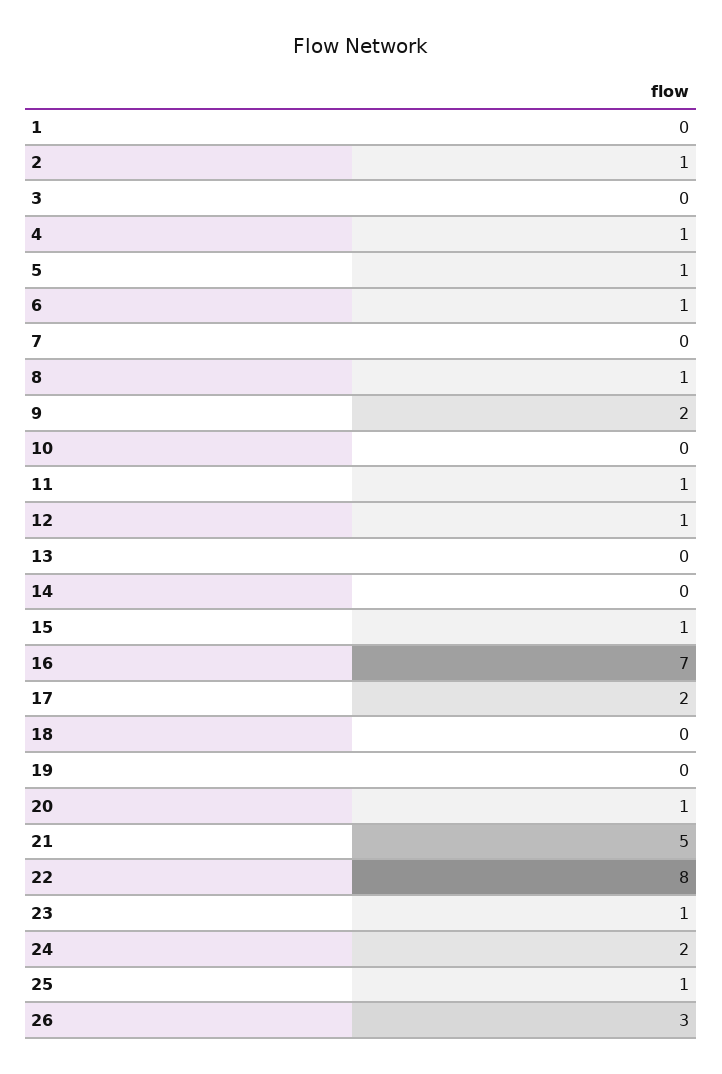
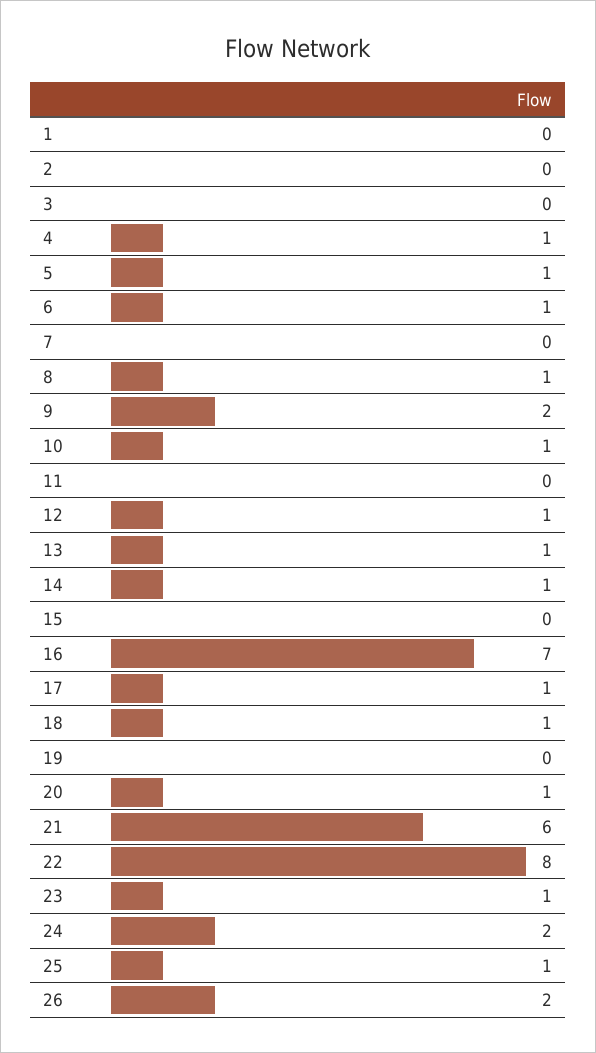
  {
    "1": 0,
-   "2": 1,
+   "2": 0,
    "3": 0,
    "4": 1,
    "5": 1,
    "6": 1,
    "7": 0,
    "8": 1,
    "9": 2,
-   "10": 0,
+   "10": 1,
-   "11": 1,
+   "11": 0,
    "12": 1,
-   "13": 0,
+   "13": 1,
-   "14": 0,
+   "14": 1,
-   "15": 1,
+   "15": 0,
    "16": 7,
-   "17": 2,
+   "17": 1,
-   "18": 0,
+   "18": 1,
    "19": 0,
    "20": 1,
-   "21": 5,
+   "21": 6,
    "22": 8,
    "23": 1,
    "24": 2,
    "25": 1,
-   "26": 3
+   "26": 2
  }

